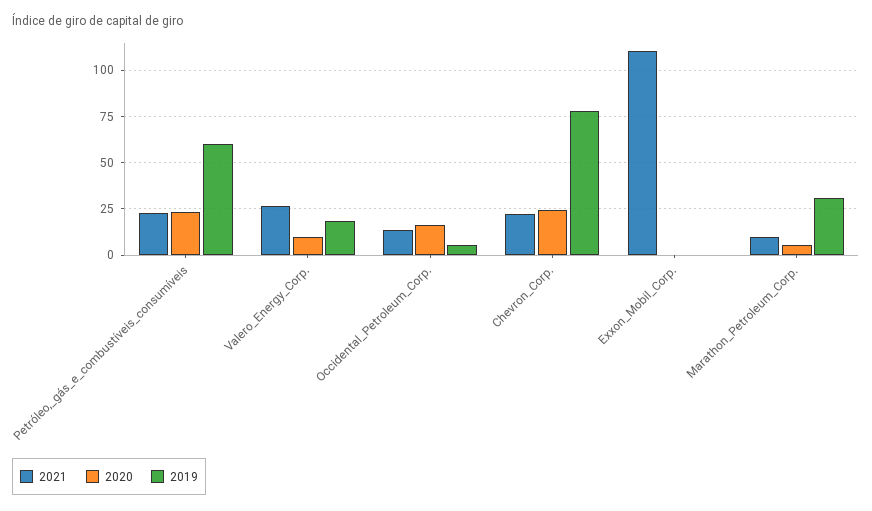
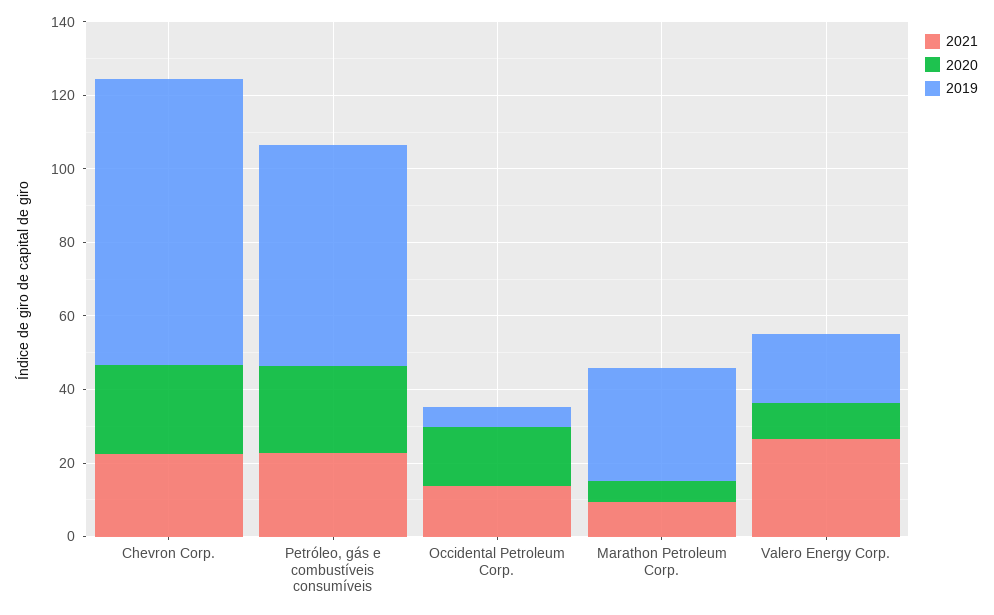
  {
    "2021": {
      "Petróleo,_gás_e_combustíveis_consumíveis": 25,
      "Valero_Energy_Corp.": 25,
      "Occidental_Petroleum_Corp.": 15,
      "Chevron_Corp.": 20,
-     "Exxon_Mobil_Corp.": 110,
      "Marathon_Petroleum_Corp.": 10
    },
    "2020": {
      "Petróleo,_gás_e_combustíveis_consumíveis": 25,
      "Valero_Energy_Corp.": 10,
      "Occidental_Petroleum_Corp.": 15,
      "Chevron_Corp.": 25,
-     "Exxon_Mobil_Corp.": 0,
      "Marathon_Petroleum_Corp.": 5
    },
    "2019": {
      "Petróleo,_gás_e_combustíveis_consumíveis": 60,
      "Valero_Energy_Corp.": 20,
      "Occidental_Petroleum_Corp.": 5,
      "Chevron_Corp.": 80,
-     "Exxon_Mobil_Corp.": 0,
      "Marathon_Petroleum_Corp.": 30
    }
  }

